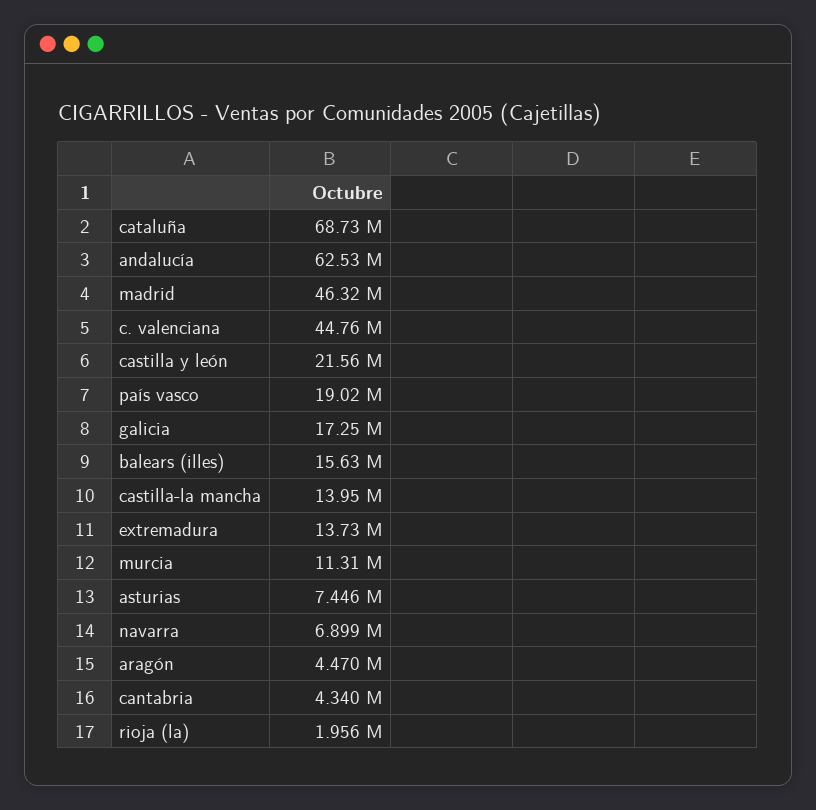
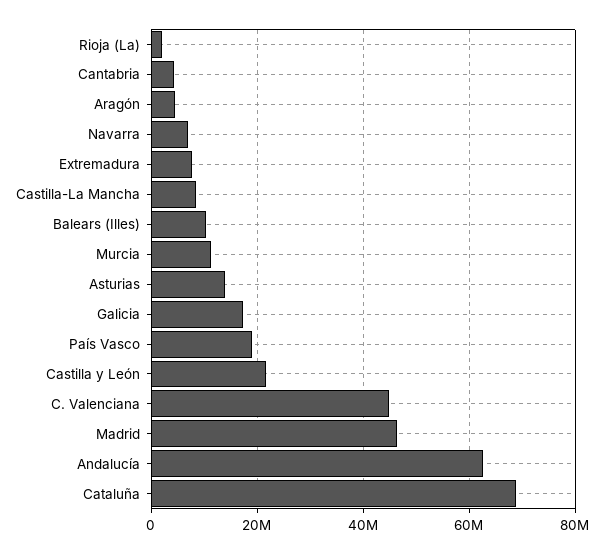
  {
    "cataluña": 68730000,
    "andalucía": 62530000,
    "madrid": 46320000,
    "c. valenciana": 44760000,
    "castilla y león": 21560000,
    "país vasco": 19020000,
    "galicia": 17250000,
-   "balears (illes)": 15630000,
+   "balears (illes)": 10000000,
-   "castilla-la mancha": 13950000,
+   "castilla-la mancha": 8000000,
-   "extremadura": 13730000,
+   "extremadura": 8000000,
    "murcia": 11310000,
-   "asturias": 7446000,
+   "asturias": 14000000,
    "navarra": 6899000,
    "aragón": 4470000,
    "cantabria": 4340000,
    "rioja (la)": 1956000
  }

